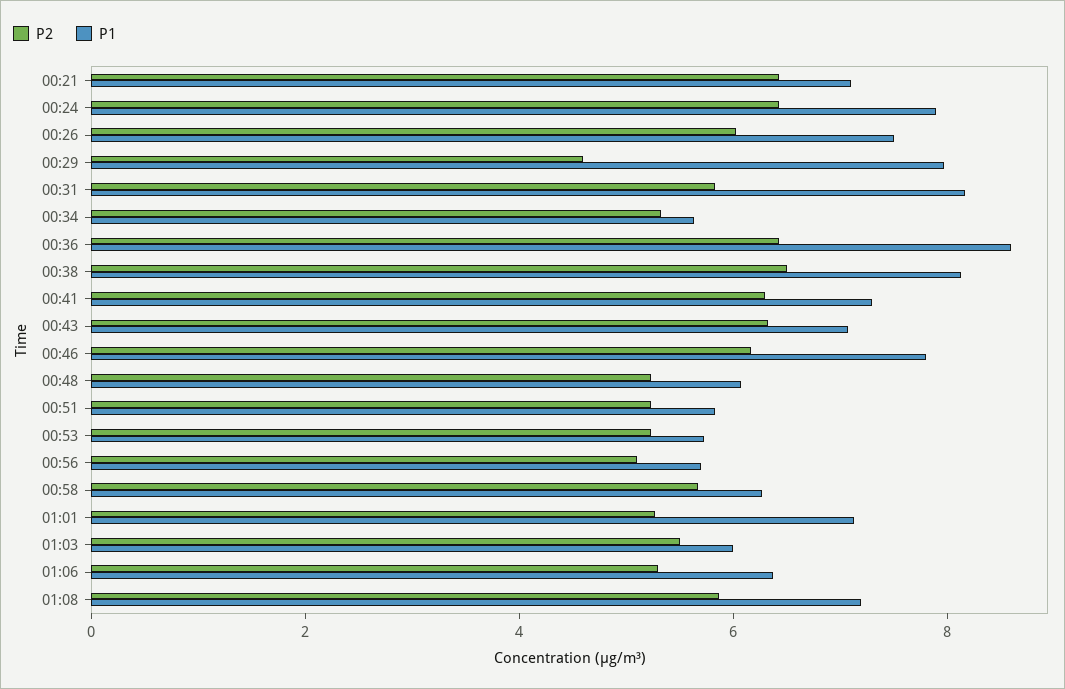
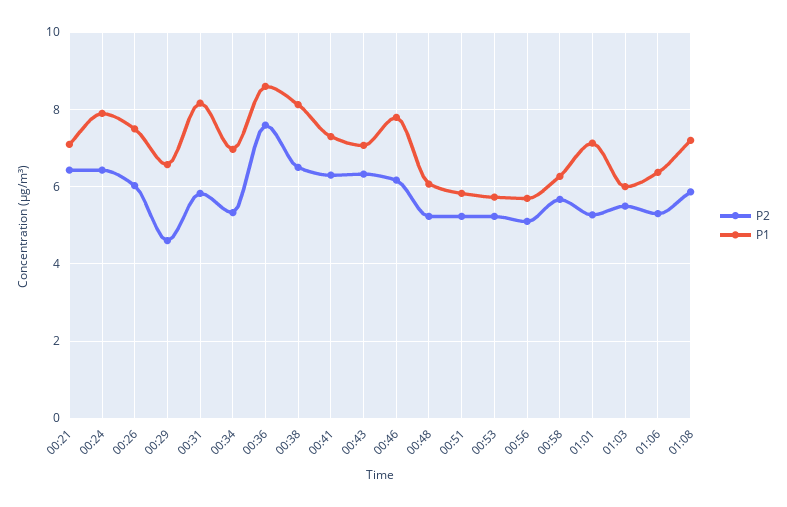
  {
    "P2": {
      "00:21": 6.4,
      "00:24": 6.4,
      "00:26": 6,
      "00:29": 4.6,
      "00:31": 5.8,
      "00:34": 5.4,
-     "00:36": 6.5,
+     "00:36": 7.6,
      "00:38": 6.6,
      "00:41": 6.4,
      "00:43": 6.4,
      "00:46": 6.2,
      "00:48": 5.2,
      "00:51": 5.2,
      "00:53": 5.2,
      "00:56": 5.2,
      "00:58": 5.6,
      "01:01": 5.2,
      "01:03": 5.6,
      "01:06": 5.4,
      "01:08": 5.8
    },
    "P1": {
      "00:21": 7.2,
      "00:24": 8,
      "00:26": 7.6,
-     "00:29": 8,
+     "00:29": 6.6,
      "00:31": 8.2,
-     "00:34": 5.5,
+     "00:34": 7,
      "00:36": 8.6,
      "00:38": 8.2,
      "00:41": 7.4,
      "00:43": 7,
      "00:46": 7.8,
      "00:48": 6,
      "00:51": 5.8,
      "00:53": 5.8,
      "00:56": 5.8,
      "00:58": 6.2,
      "01:01": 7.2,
      "01:03": 6,
      "01:06": 6.4,
      "01:08": 7.2
    }
  }

